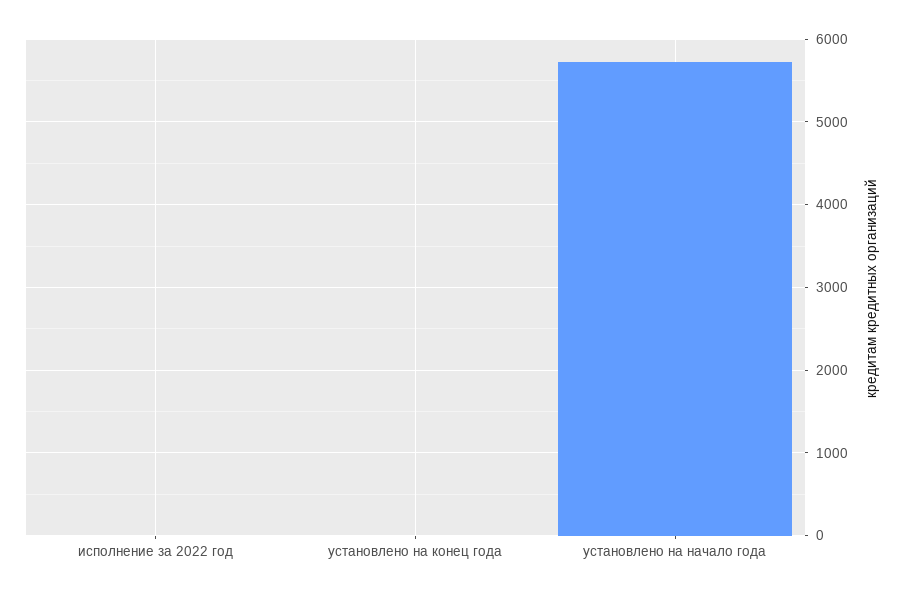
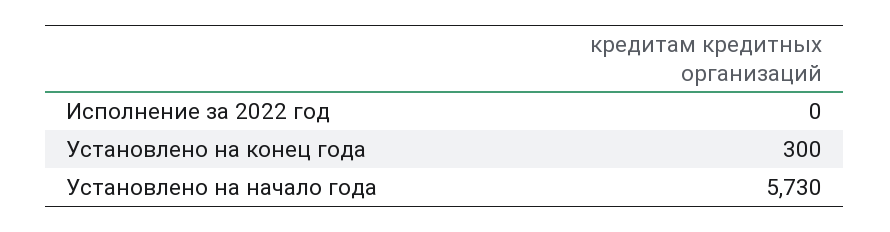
  {
    "исполнение за 2022 год": 0,
-   "установлено на конец года": 0,
+   "установлено на конец года": 300,
    "установлено на начало года": 5730
  }

